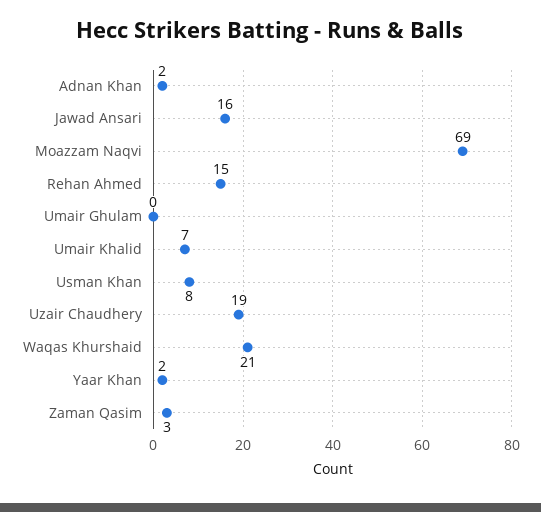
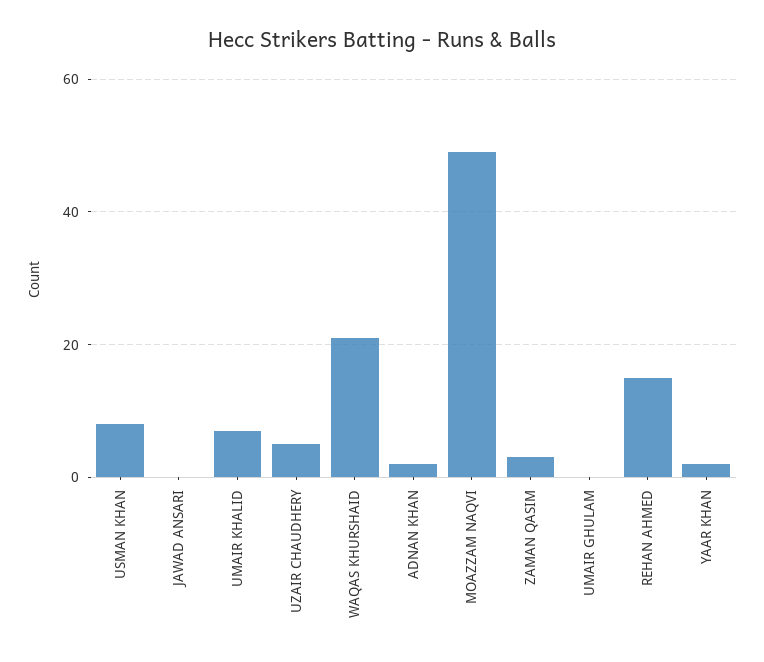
  {
    "Adnan Khan": 2,
-   "Jawad Ansari": 16,
+   "Jawad Ansari": 0,
-   "Moazzam Naqvi": 69,
+   "Moazzam Naqvi": 50,
    "Rehan Ahmed": 15,
    "Umair Ghulam": 0,
    "Umair Khalid": 7,
    "Usman Khan": 8,
-   "Uzair Chaudhery": 19,
+   "Uzair Chaudhery": 5,
    "Waqas Khurshaid": 21,
    "Yaar Khan": 2,
    "Zaman Qasim": 3
  }

